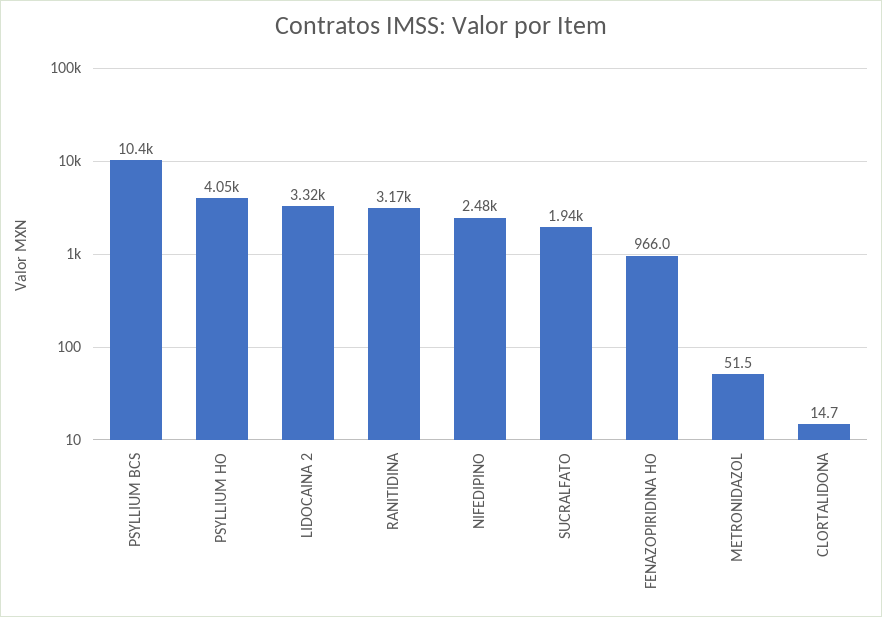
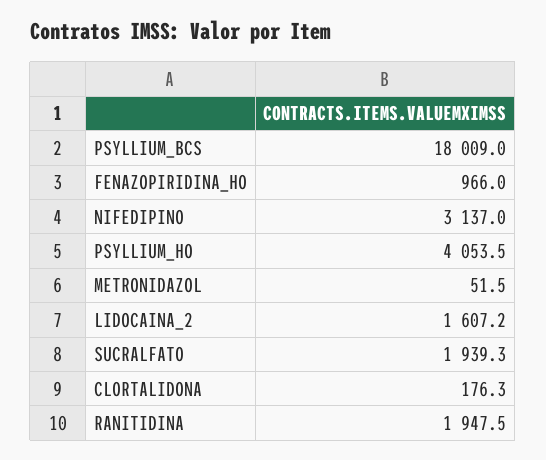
  {
-   "PSYLLIUM BCS": 10400,
+   "PSYLLIUM BCS": 18009,
    "PSYLLIUM HO": 4053.5,
-   "LIDOCAINA 2": 3320,
+   "LIDOCAINA 2": 1607.2,
-   "RANITIDINA": 3170,
+   "RANITIDINA": 1947.5,
-   "NIFEDIPINO": 2480,
+   "NIFEDIPINO": 3137,
    "SUCRALFATO": 1939.3,
    "FENAZOPIRIDINA HO": 966,
    "METRONIDAZOL": 51.5,
-   "CLORTALIDONA": 14.7
+   "CLORTALIDONA": 176.3
  }

